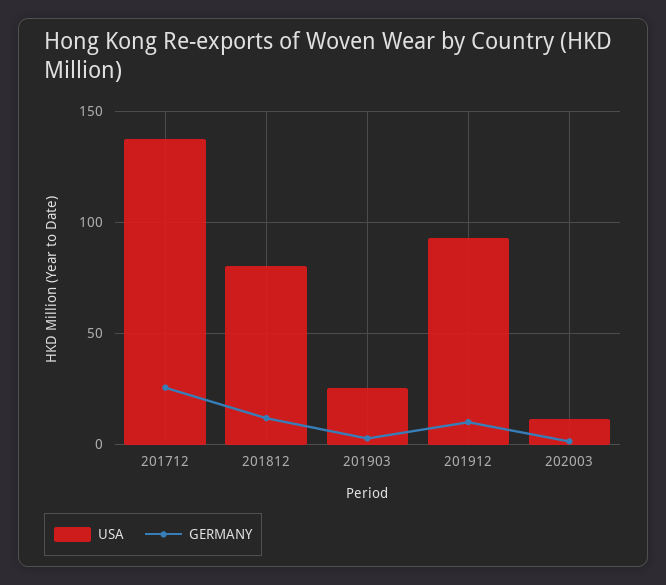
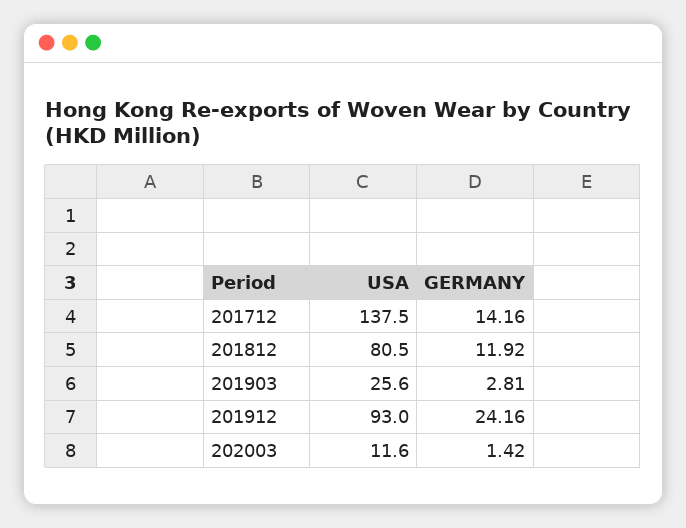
  {
    "USA": {
      "201712": 137.5,
      "201812": 80.5,
      "201903": 25.6,
      "201912": 93,
      "202003": 11.6
    },
    "GERMANY": {
-     "201712": 25,
+     "201712": 14.16,
      "201812": 11.92,
      "201903": 2.81,
-     "201912": 10,
+     "201912": 24.16,
      "202003": 1.42
    }
  }

